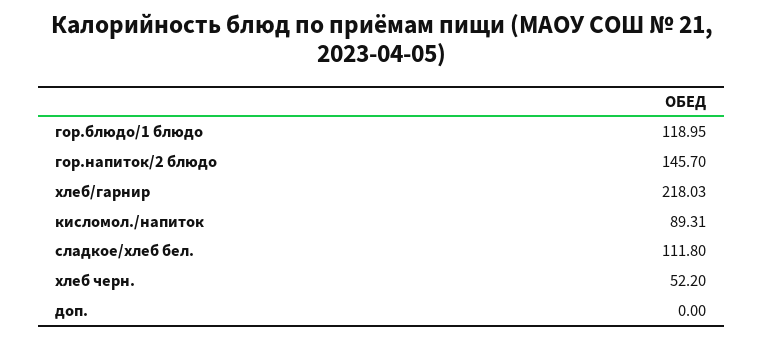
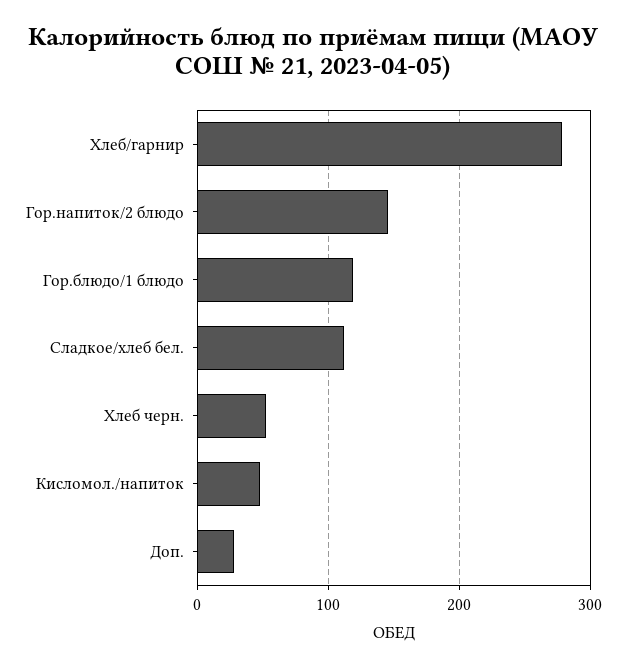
  {
    "гор.блюдо/1 блюдо": 118.95,
    "гор.напиток/2 блюдо": 145.7,
-   "хлеб/гарнир": 218.03,
+   "хлеб/гарнир": 280,
-   "кисломол./напиток": 89.31,
+   "кисломол./напиток": 50,
    "сладкое/хлеб бел.": 111.8,
    "хлеб черн.": 52.2,
-   "доп.": 0
+   "доп.": 30
  }

